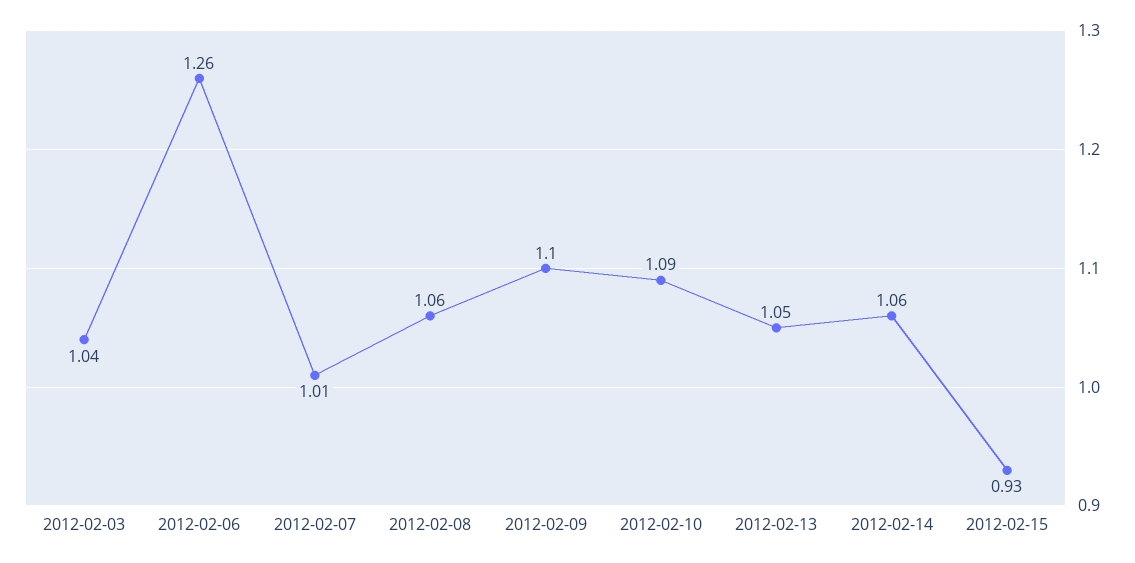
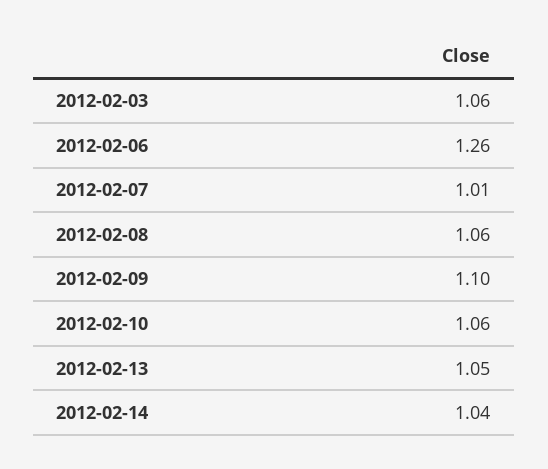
  {
-   "2012-02-03": 1.04,
+   "2012-02-03": 1.06,
    "2012-02-06": 1.26,
    "2012-02-07": 1.01,
    "2012-02-08": 1.06,
    "2012-02-09": 1.1,
-   "2012-02-10": 1.09,
+   "2012-02-10": 1.06,
    "2012-02-13": 1.05,
-   "2012-02-14": 1.06,
+   "2012-02-14": 1.04
-   "2012-02-15": 0.93
  }

